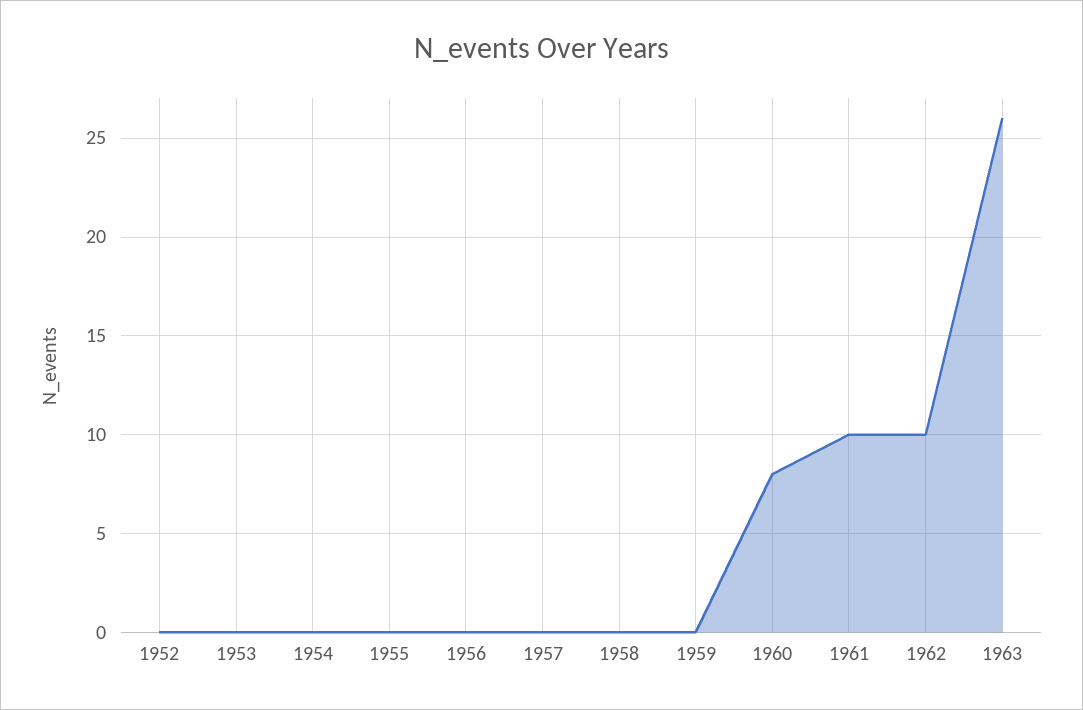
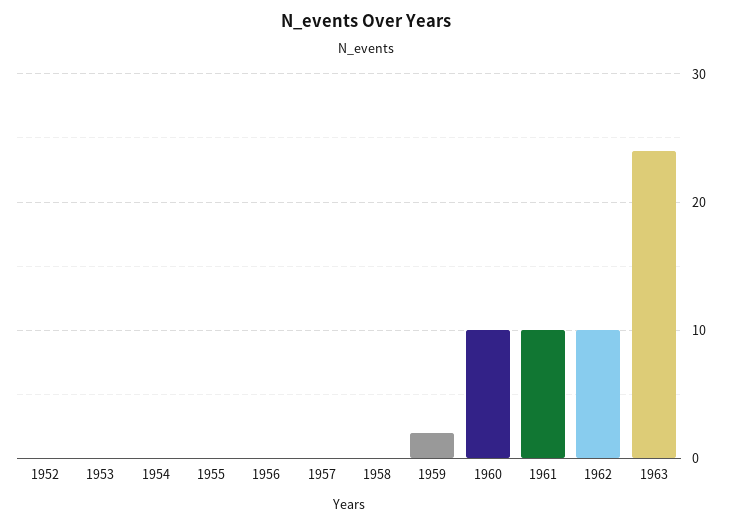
  {
    "1952": 0,
    "1953": 0,
    "1954": 0,
    "1955": 0,
    "1956": 0,
    "1957": 0,
    "1958": 0,
-   "1959": 0,
+   "1959": 2,
-   "1960": 8,
+   "1960": 10,
    "1961": 10,
    "1962": 10,
-   "1963": 26
+   "1963": 24
  }

